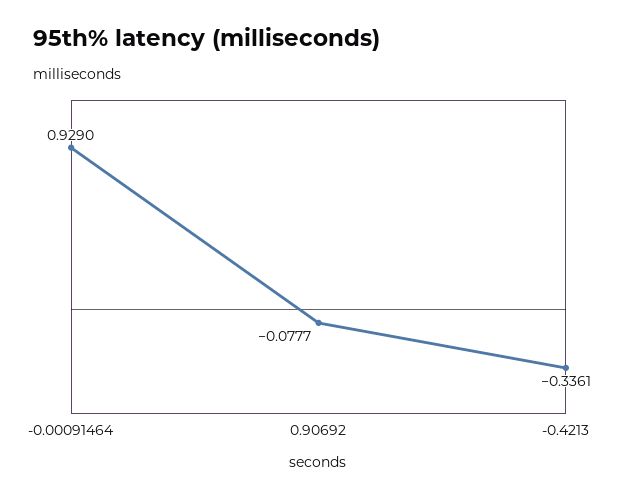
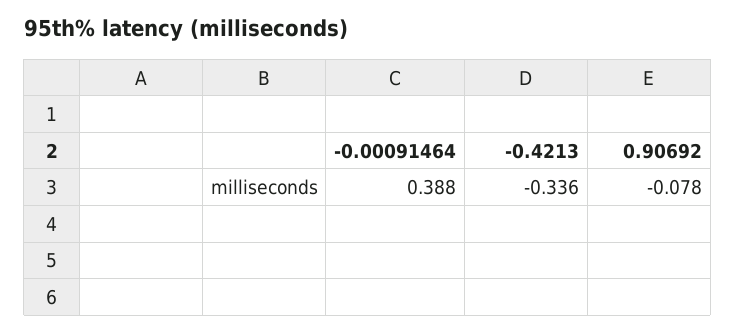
  {
-   "-0.00091464": 0.929,
+   "-0.00091464": 0.388,
    "0.90692": -0.0777,
    "-0.4213": -0.3361
  }

